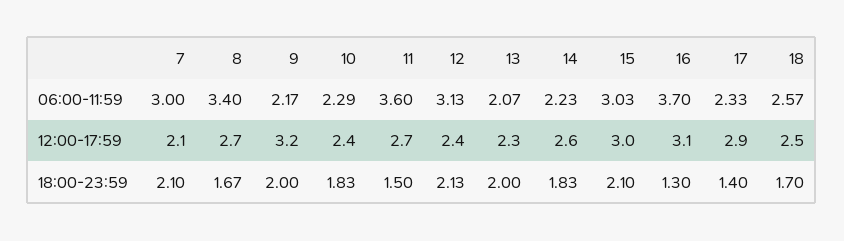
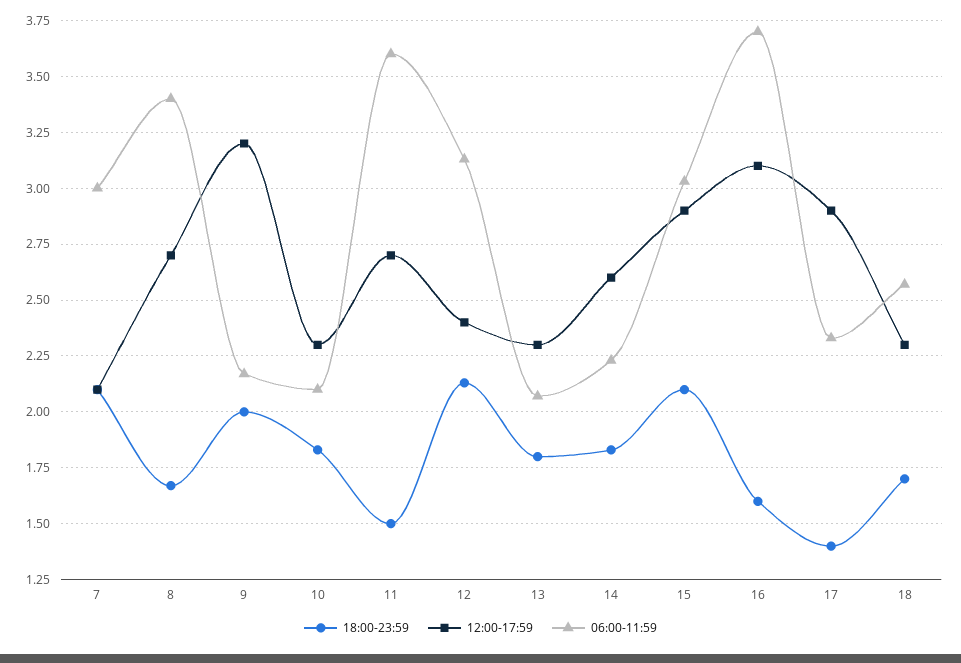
  {
    "06:00-11:59": {
      "7": 3,
      "8": 3.4,
      "9": 2.17,
-     "10": 2.29,
+     "10": 2.1,
      "11": 3.6,
      "12": 3.13,
      "13": 2.07,
      "14": 2.23,
      "15": 3.03,
      "16": 3.7,
      "17": 2.33,
      "18": 2.57
    },
    "12:00-17:59": {
      "7": 2.1,
      "8": 2.7,
      "9": 3.2,
-     "10": 2.4,
+     "10": 2.3,
      "11": 2.7,
      "12": 2.4,
      "13": 2.3,
      "14": 2.6,
-     "15": 3,
+     "15": 2.9,
      "16": 3.1,
      "17": 2.9,
-     "18": 2.5
+     "18": 2.3
    },
    "18:00-23:59": {
      "7": 2.1,
      "8": 1.67,
      "9": 2,
      "10": 1.83,
      "11": 1.5,
      "12": 2.13,
-     "13": 2,
+     "13": 1.8,
      "14": 1.83,
      "15": 2.1,
-     "16": 1.3,
+     "16": 1.6,
      "17": 1.4,
      "18": 1.7
    }
  }

